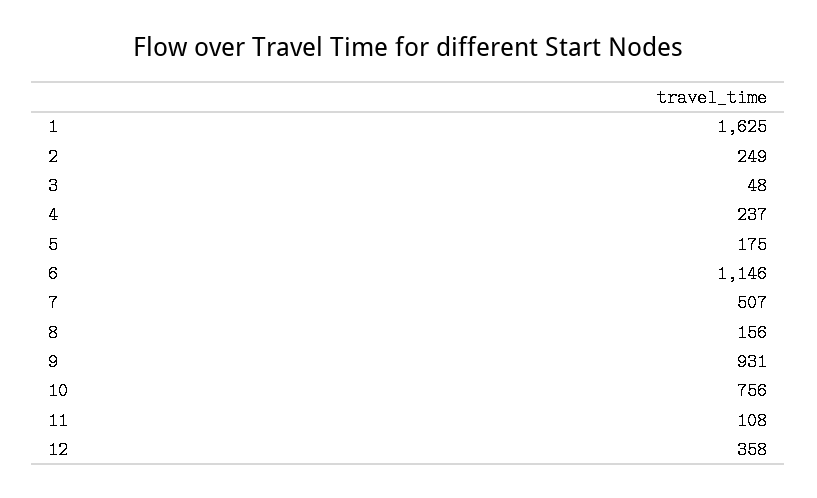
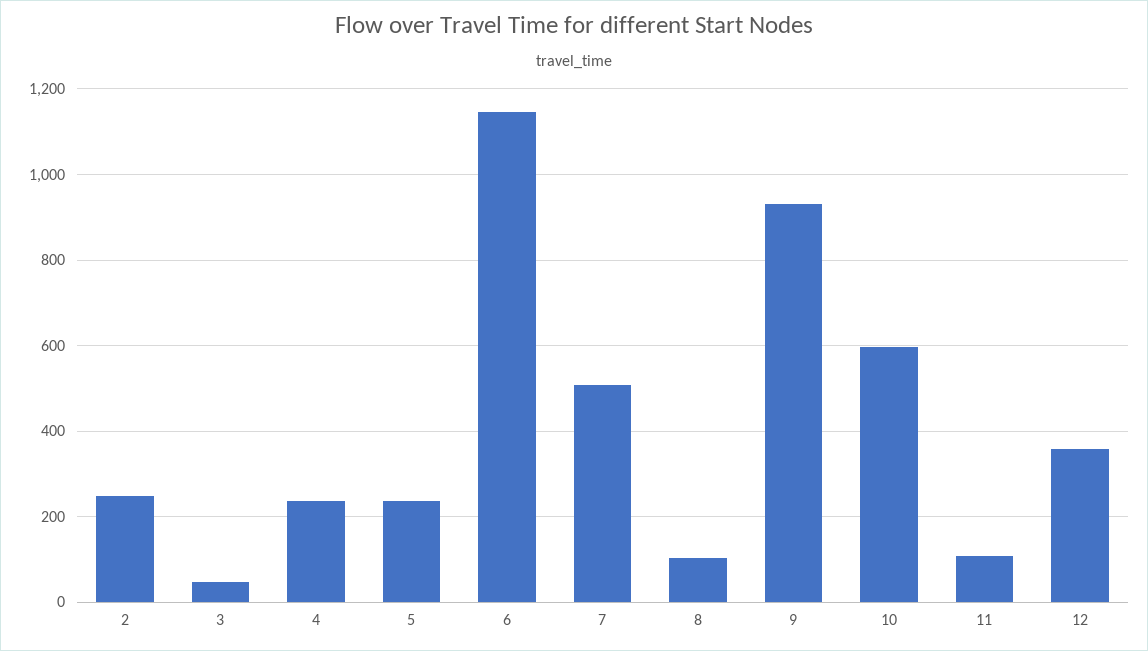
  {
-   "1": 1625,
    "2": 249,
    "3": 48,
    "4": 237,
-   "5": 175,
+   "5": 240,
    "6": 1146,
    "7": 507,
-   "8": 156,
+   "8": 100,
    "9": 931,
-   "10": 756,
+   "10": 600,
    "11": 108,
    "12": 358
  }

